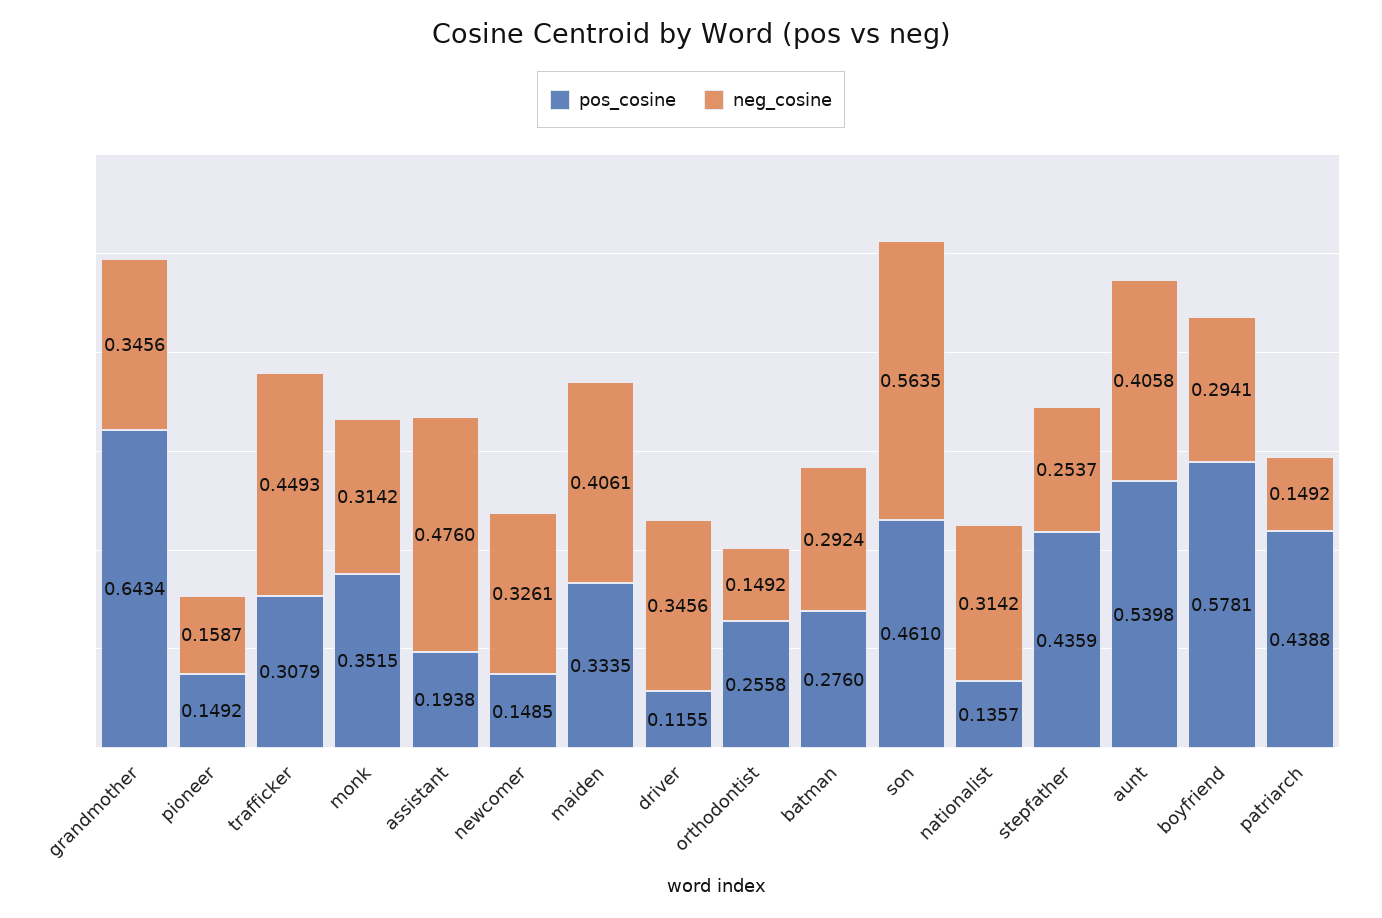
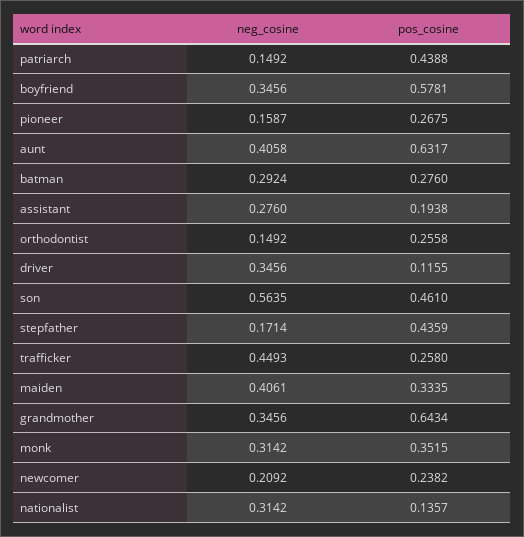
  {
    "pos_cosine": {
      "grandmother": 0.6434,
-     "pioneer": 0.1492,
+     "pioneer": 0.2675,
-     "trafficker": 0.3079,
+     "trafficker": 0.258,
      "monk": 0.3515,
      "assistant": 0.1938,
-     "newcomer": 0.1485,
+     "newcomer": 0.2382,
      "maiden": 0.3335,
      "driver": 0.1155,
      "orthodontist": 0.2558,
      "batman": 0.276,
      "son": 0.461,
      "nationalist": 0.1357,
      "stepfather": 0.4359,
-     "aunt": 0.5398,
+     "aunt": 0.6317,
      "boyfriend": 0.5781,
      "patriarch": 0.4388
    },
    "neg_cosine": {
      "grandmother": 0.3456,
      "pioneer": 0.1587,
      "trafficker": 0.4493,
      "monk": 0.3142,
-     "assistant": 0.476,
+     "assistant": 0.276,
-     "newcomer": 0.3261,
+     "newcomer": 0.2092,
      "maiden": 0.4061,
      "driver": 0.3456,
      "orthodontist": 0.1492,
      "batman": 0.2924,
      "son": 0.5635,
      "nationalist": 0.3142,
-     "stepfather": 0.2537,
+     "stepfather": 0.1714,
      "aunt": 0.4058,
-     "boyfriend": 0.2941,
+     "boyfriend": 0.3456,
      "patriarch": 0.1492
    }
  }

